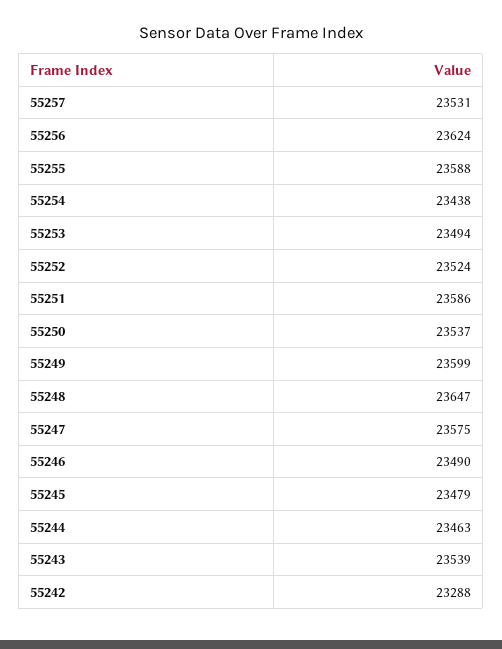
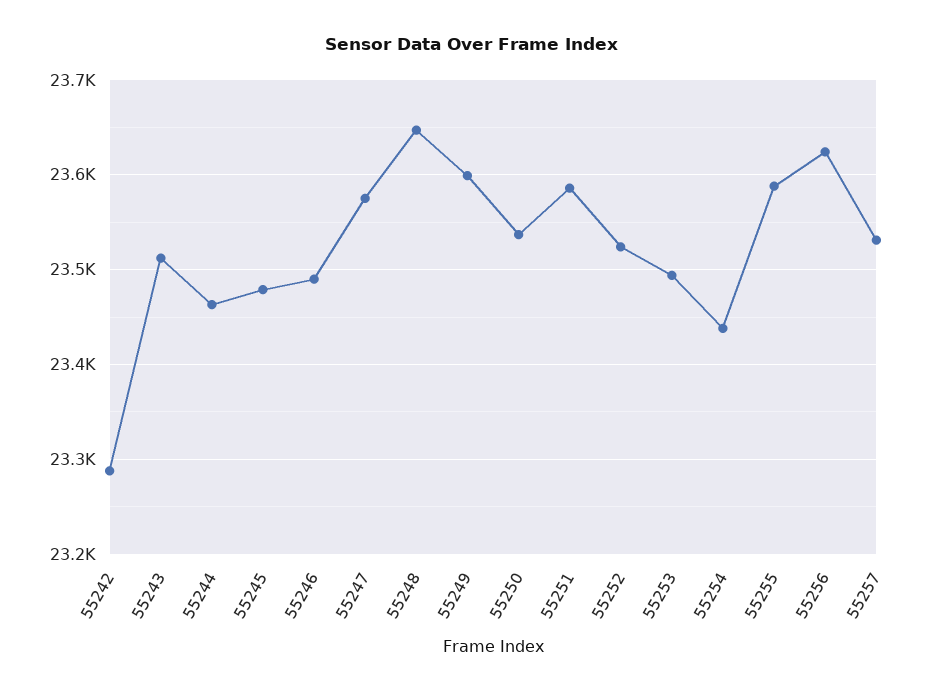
  {
    "55257": 23531,
    "55256": 23624,
    "55255": 23588,
    "55254": 23438,
    "55253": 23494,
    "55252": 23524,
    "55251": 23586,
    "55250": 23537,
    "55249": 23599,
    "55248": 23647,
    "55247": 23575,
    "55246": 23490,
    "55245": 23479,
    "55244": 23463,
-   "55243": 23539,
+   "55243": 23510,
    "55242": 23288
  }

